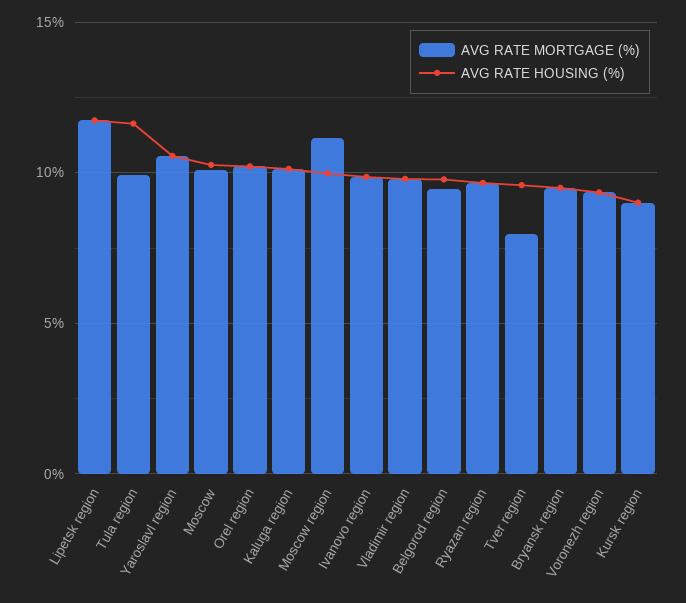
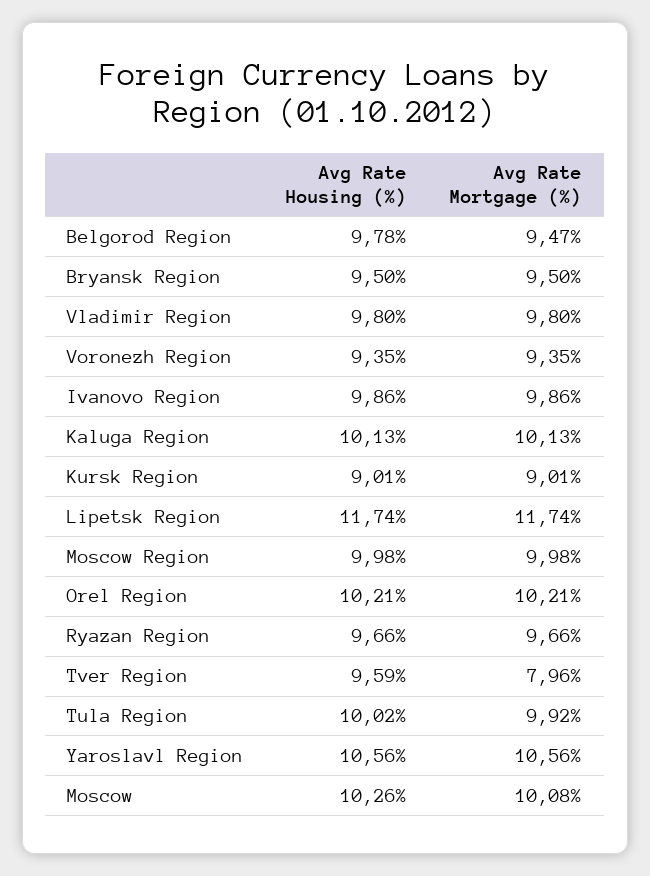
  {
    "AVG RATE MORTGAGE (%)": {
      "Lipetsk region": 11.74,
      "Tula region": 9.92,
      "Yaroslavl region": 10.56,
      "Moscow": 10.08,
      "Orel region": 10.21,
      "Kaluga region": 10.13,
-     "Moscow region": 11,
+     "Moscow region": 9.98,
      "Ivanovo region": 9.86,
      "Vladimir region": 9.8,
      "Belgorod region": 9.47,
      "Ryazan region": 9.66,
      "Tver region": 7.96,
      "Bryansk region": 9.5,
      "Voronezh region": 9.35,
      "Kursk region": 9.01
    },
    "AVG RATE HOUSING (%)": {
      "Lipetsk region": 11.74,
-     "Tula region": 11.5,
+     "Tula region": 10.02,
      "Yaroslavl region": 10.56,
      "Moscow": 10.26,
      "Orel region": 10.21,
      "Kaluga region": 10.13,
      "Moscow region": 9.98,
      "Ivanovo region": 9.86,
      "Vladimir region": 9.8,
      "Belgorod region": 9.78,
      "Ryazan region": 9.66,
      "Tver region": 9.59,
      "Bryansk region": 9.5,
      "Voronezh region": 9.35,
      "Kursk region": 9.01
    }
  }

